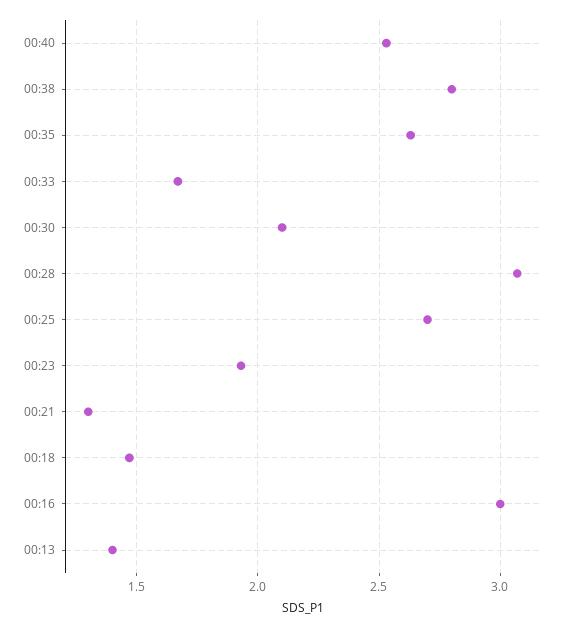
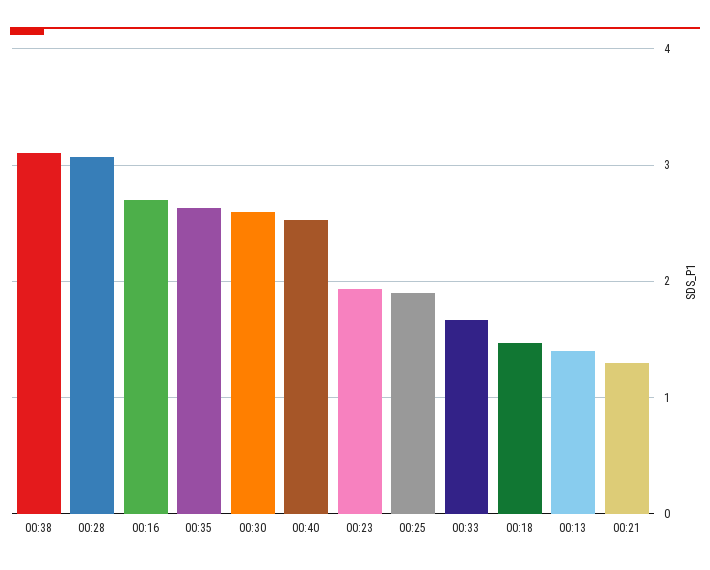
  {
    "00:40": 2.55,
-   "00:38": 2.8,
+   "00:38": 3.1,
    "00:35": 2.65,
    "00:33": 1.65,
-   "00:30": 2.1,
+   "00:30": 2.6,
    "00:28": 3.05,
-   "00:25": 2.7,
+   "00:25": 1.9,
    "00:23": 1.95,
    "00:21": 1.3,
    "00:18": 1.45,
-   "00:16": 3,
+   "00:16": 2.7,
    "00:13": 1.4
  }

